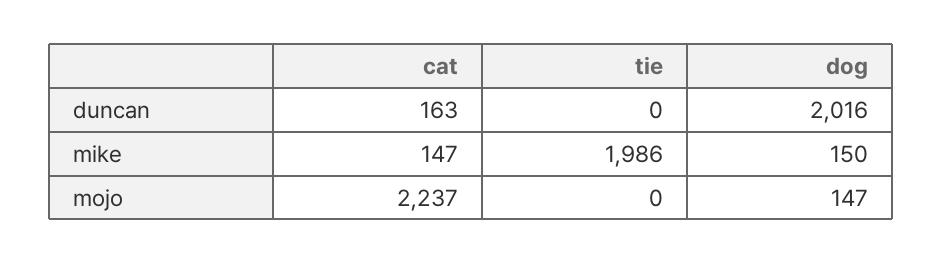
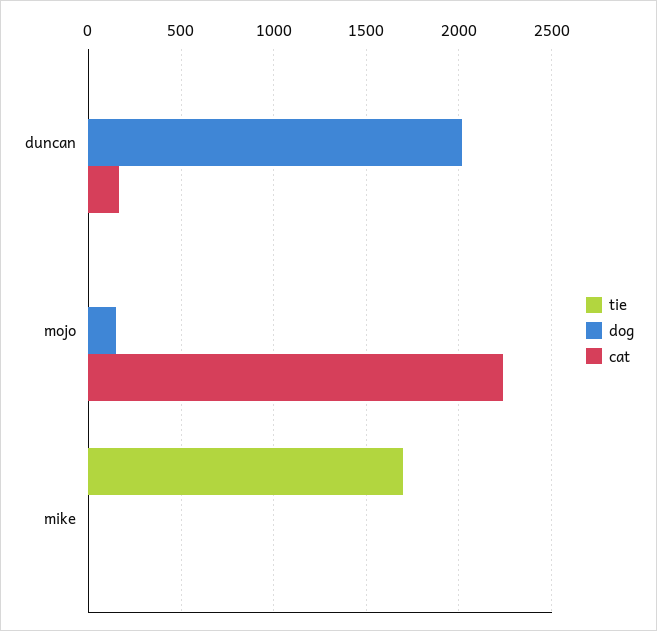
  {
    "cat": {
      "duncan": 163,
-     "mike": 147,
+     "mike": 0,
      "mojo": 2237
    },
    "tie": {
      "duncan": 0,
-     "mike": 1986,
+     "mike": 1700,
      "mojo": 0
    },
    "dog": {
      "duncan": 2016,
-     "mike": 150,
+     "mike": 0,
      "mojo": 147
    }
  }

